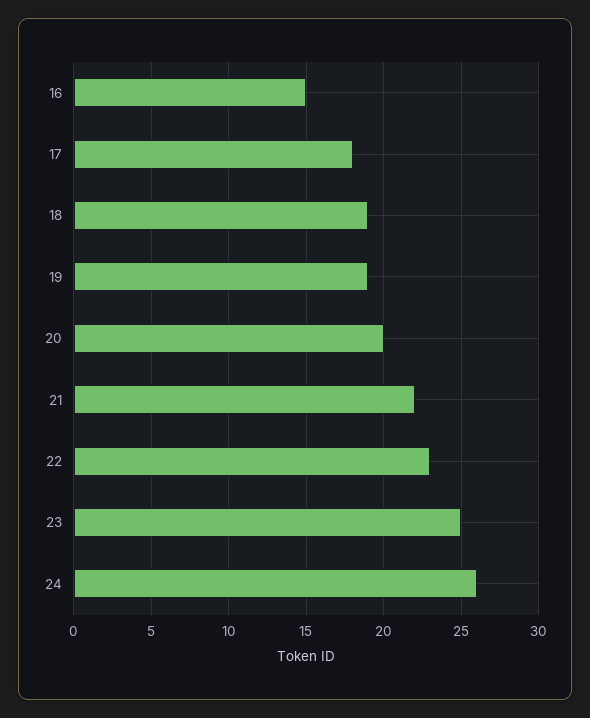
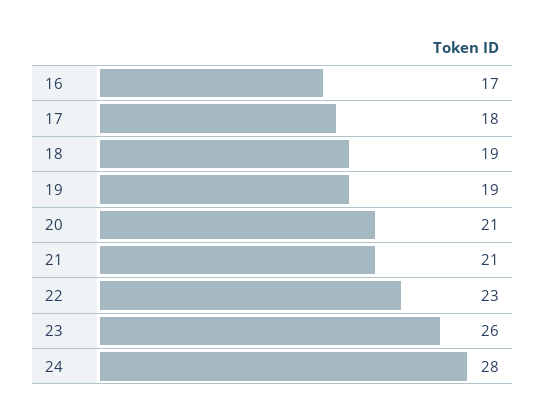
  {
-   "16": 15,
+   "16": 17,
    "17": 18,
    "18": 19,
    "19": 19,
-   "20": 20,
+   "20": 21,
-   "21": 22,
+   "21": 21,
    "22": 23,
-   "23": 25,
+   "23": 26,
-   "24": 26
+   "24": 28
  }

